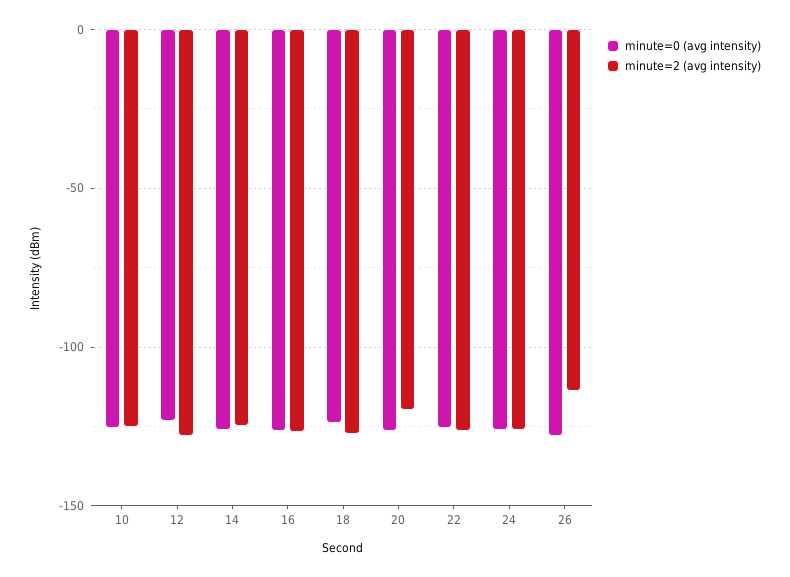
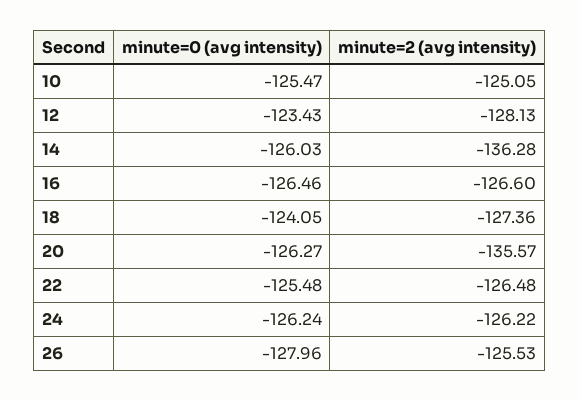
  {
    "minute=0 (avg intensity)": {
      "10": -125.47,
      "12": -123.43,
      "14": -126.03,
      "16": -126.46,
      "18": -124.05,
      "20": -126.27,
      "22": -125.48,
      "24": -126.24,
      "26": -127.96
    },
    "minute=2 (avg intensity)": {
      "10": -125.05,
      "12": -128.13,
-     "14": -125,
+     "14": -136.28,
      "16": -126.6,
      "18": -127.36,
-     "20": -120,
+     "20": -135.57,
      "22": -126.48,
      "24": -126.22,
-     "26": -115
+     "26": -125.53
    }
  }

